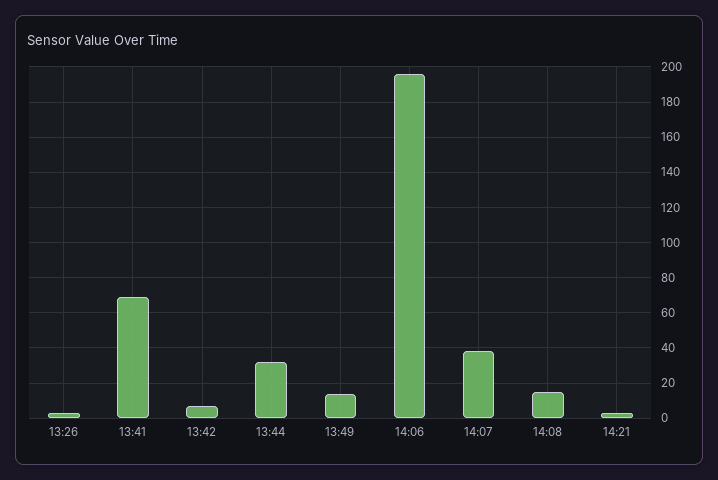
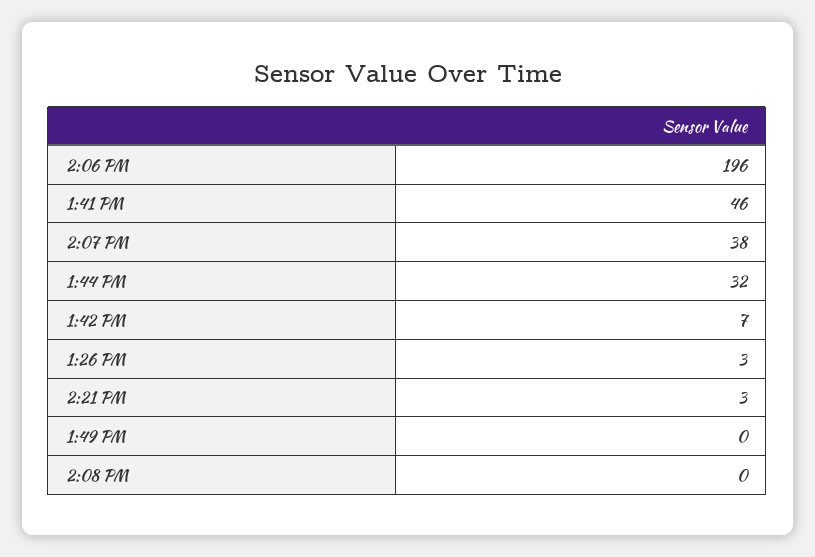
  {
    "13:26": 3,
-   "13:41": 70,
+   "13:41": 46,
    "13:42": 7,
    "13:44": 32,
-   "13:49": 15,
+   "13:49": 0,
    "14:06": 196,
    "14:07": 38,
-   "14:08": 15,
+   "14:08": 0,
    "14:21": 3
  }

